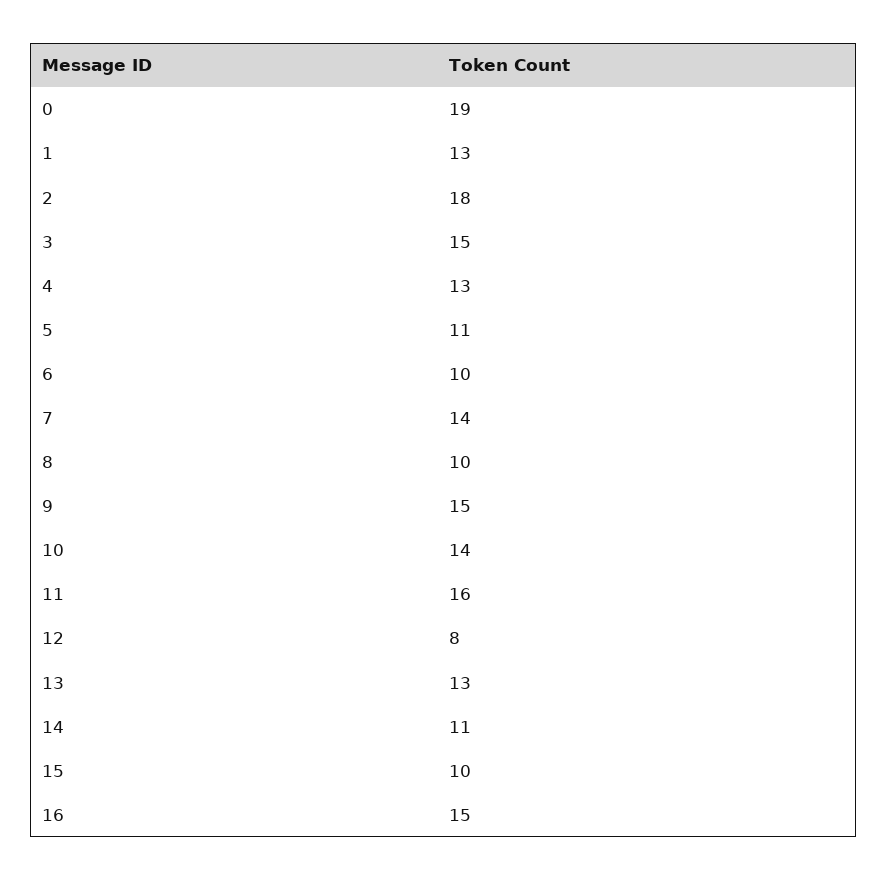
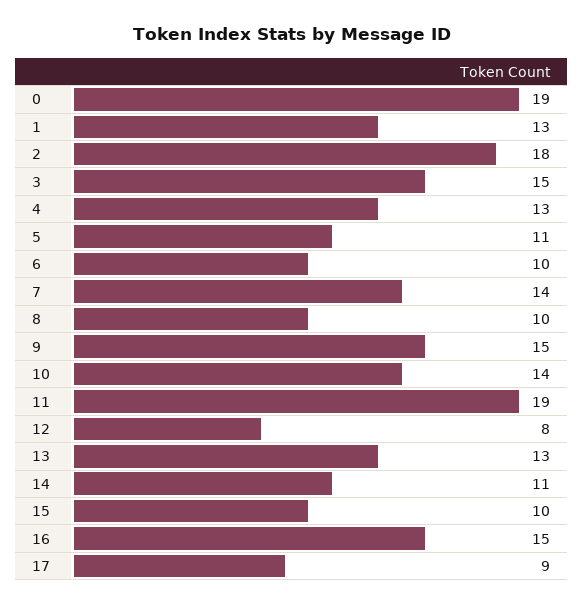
  {
    "0": 19,
    "1": 13,
    "2": 18,
    "3": 15,
    "4": 13,
    "5": 11,
    "6": 10,
    "7": 14,
    "8": 10,
    "9": 15,
    "10": 14,
-   "11": 16,
+   "11": 19,
    "12": 8,
    "13": 13,
    "14": 11,
    "15": 10,
-   "16": 15
+   "16": 15,
+   "17": 9
  }

